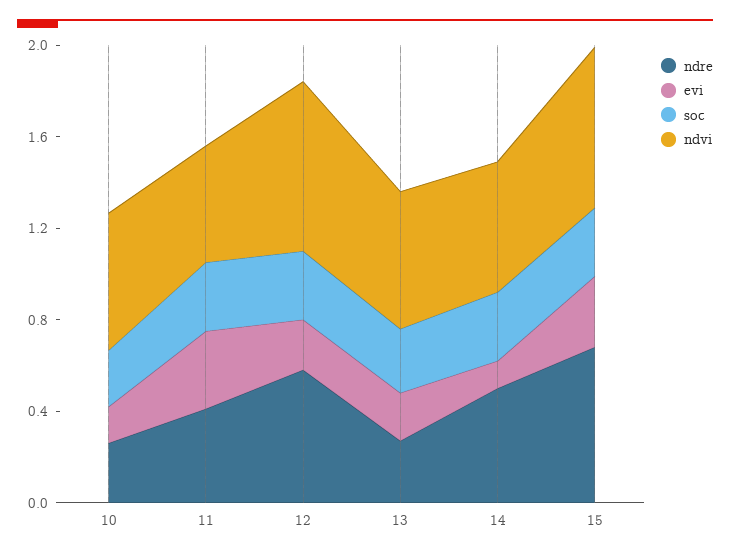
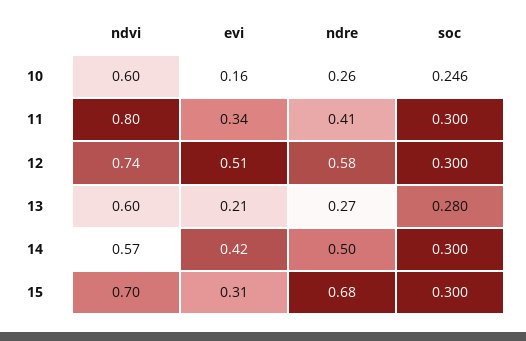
  {
    "ndre": {
      "10": 0.26,
      "11": 0.41,
      "12": 0.58,
      "13": 0.27,
      "14": 0.5,
      "15": 0.68
    },
    "evi": {
      "10": 0.16,
      "11": 0.34,
-     "12": 0.2,
+     "12": 0.51,
      "13": 0.21,
-     "14": 0.1,
+     "14": 0.42,
      "15": 0.31
    },
    "soc": {
      "10": 0.246,
      "11": 0.3,
      "12": 0.3,
      "13": 0.28,
      "14": 0.3,
      "15": 0.3
    },
    "ndvi": {
      "10": 0.6,
-     "11": 0.5,
+     "11": 0.8,
      "12": 0.74,
      "13": 0.6,
      "14": 0.57,
      "15": 0.7
    }
  }

